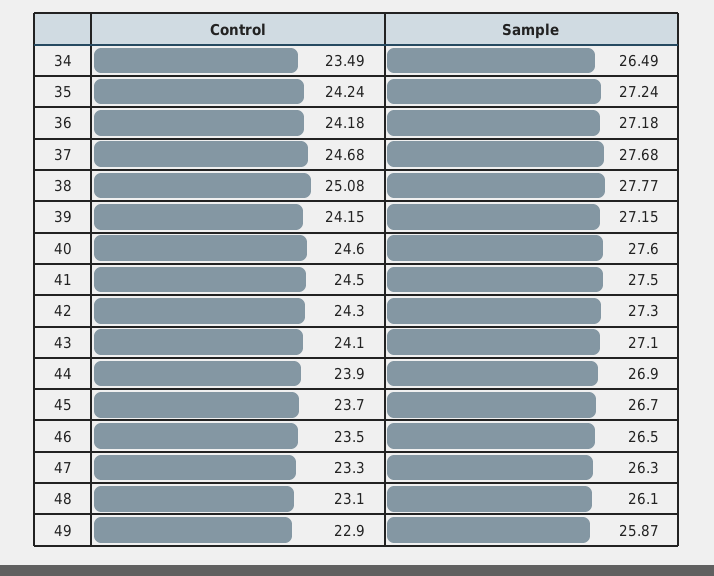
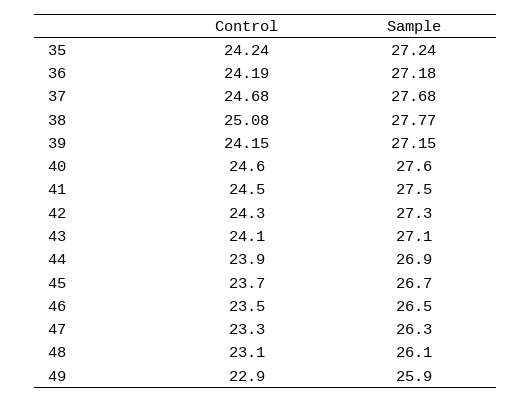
  {
    "Control": {
-     "34": 23.49,
      "35": 24.24,
-     "36": 24.18,
+     "36": 24.19,
      "37": 24.68,
      "38": 25.08,
      "39": 24.15,
      "40": 24.6,
      "41": 24.5,
      "42": 24.3,
      "43": 24.1,
      "44": 23.9,
      "45": 23.7,
      "46": 23.5,
      "47": 23.3,
      "48": 23.1,
      "49": 22.9
    },
    "Sample": {
-     "34": 26.49,
      "35": 27.24,
      "36": 27.18,
      "37": 27.68,
      "38": 27.77,
      "39": 27.15,
      "40": 27.6,
      "41": 27.5,
      "42": 27.3,
      "43": 27.1,
      "44": 26.9,
      "45": 26.7,
      "46": 26.5,
      "47": 26.3,
      "48": 26.1,
-     "49": 25.87
+     "49": 25.9
    }
  }

